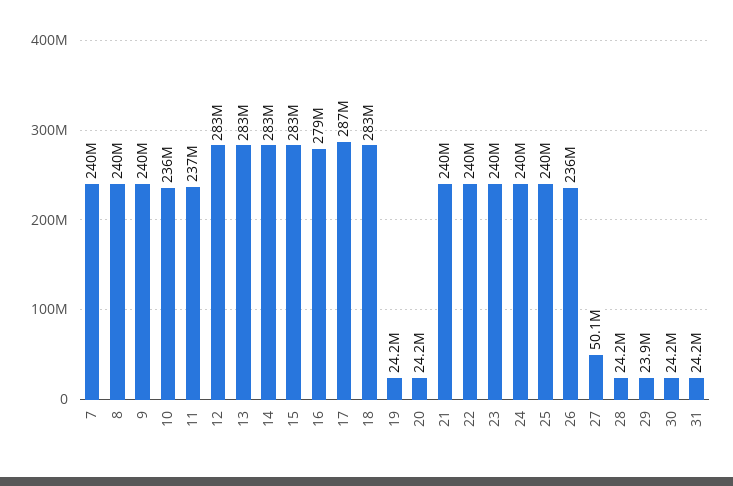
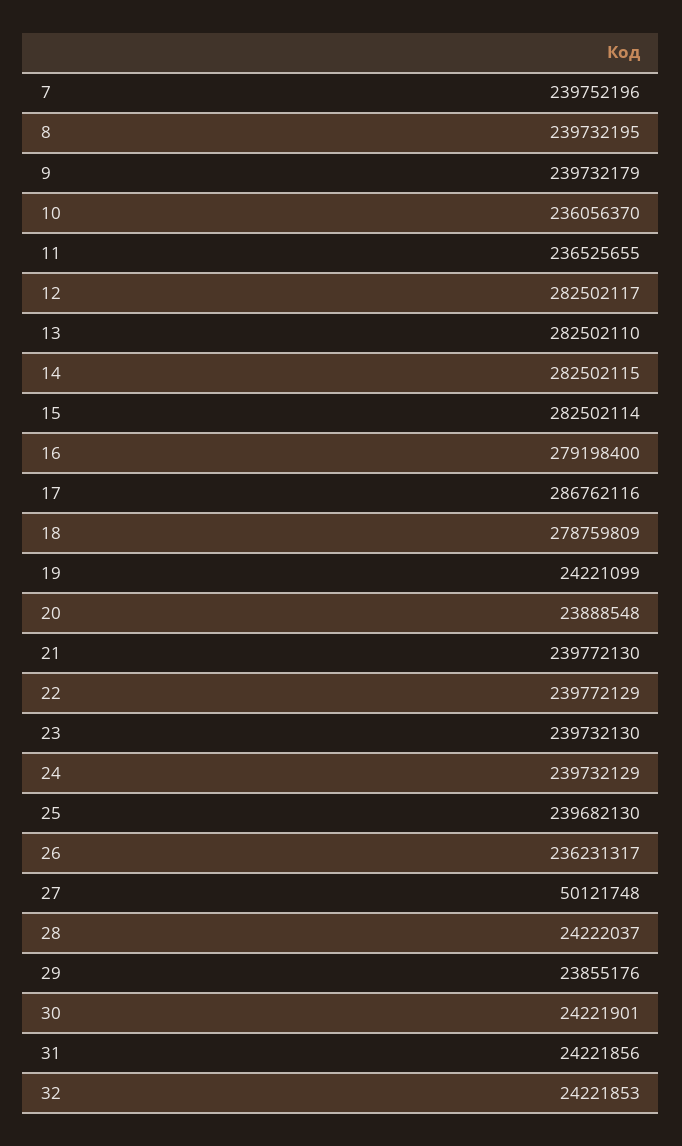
  {
    "7": 239752196,
    "8": 239732195,
    "9": 239732179,
    "10": 236056370,
    "11": 236525655,
    "12": 282502117,
    "13": 282502110,
    "14": 282502115,
    "15": 282502114,
    "16": 279198400,
    "17": 286762116,
-   "18": 283000000,
+   "18": 278759809,
    "19": 24221099,
-   "20": 24200000,
+   "20": 23888548,
    "21": 239772130,
    "22": 239772129,
    "23": 239732130,
    "24": 239732129,
    "25": 239682130,
    "26": 236231317,
    "27": 50121748,
    "28": 24222037,
    "29": 23855176,
    "30": 24221901,
-   "31": 24221856
+   "31": 24221856,
+   "32": 24221853
  }

